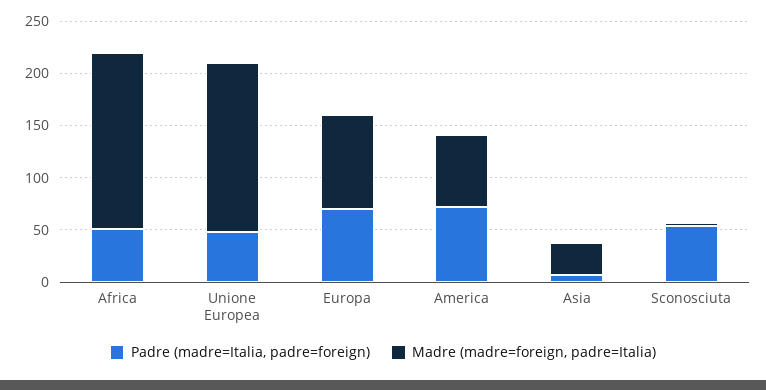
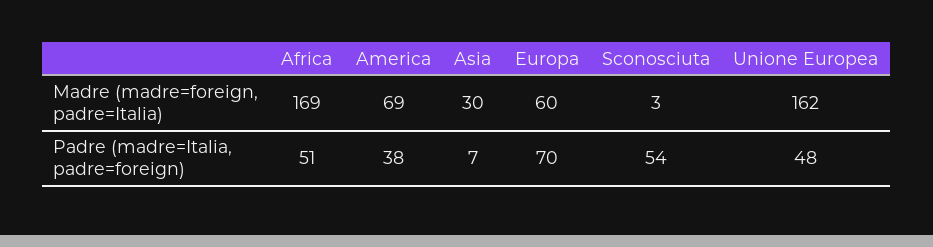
  {
    "Padre (madre=Italia, padre=foreign)": {
      "Africa": 51,
      "Unione Europea": 48,
      "Europa": 70,
-     "America": 70,
+     "America": 38,
      "Asia": 7,
      "Sconosciuta": 54
    },
    "Madre (madre=foreign, padre=Italia)": {
      "Africa": 169,
      "Unione Europea": 162,
-     "Europa": 90,
+     "Europa": 60,
      "America": 69,
      "Asia": 30,
      "Sconosciuta": 3
    }
  }

